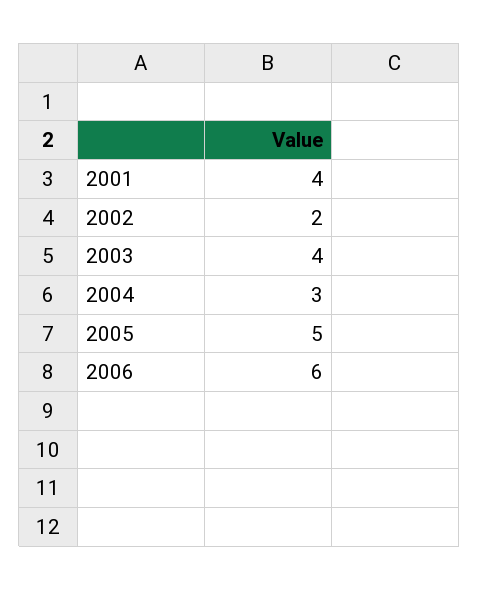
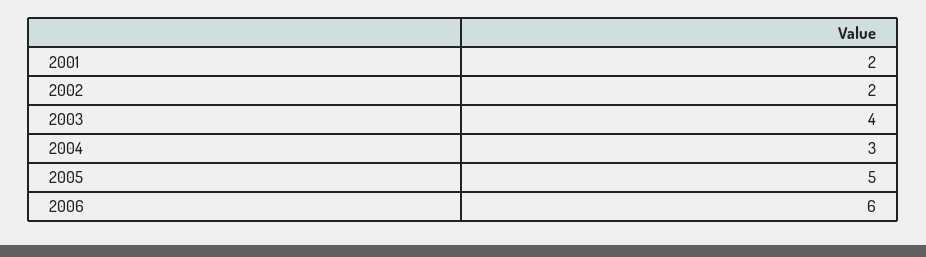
  {
-   "2001": 4,
+   "2001": 2,
    "2002": 2,
    "2003": 4,
    "2004": 3,
    "2005": 5,
    "2006": 6
  }

